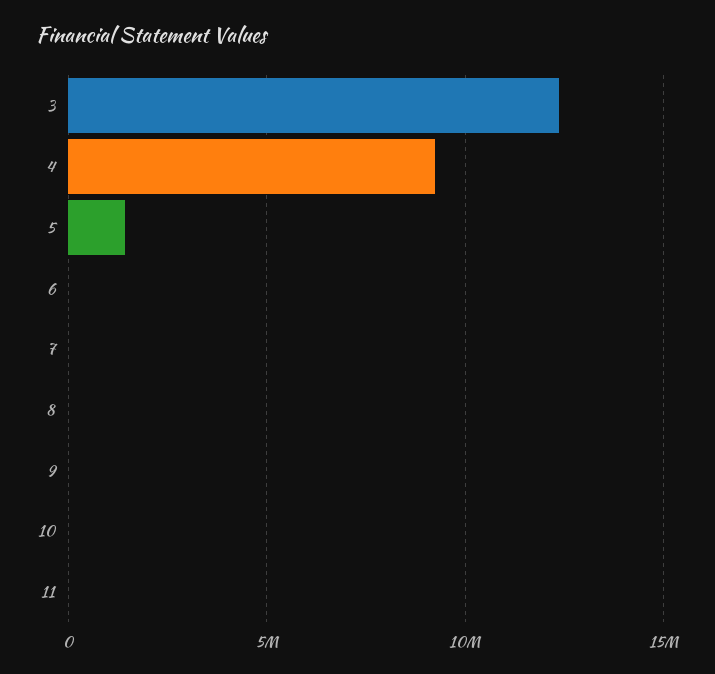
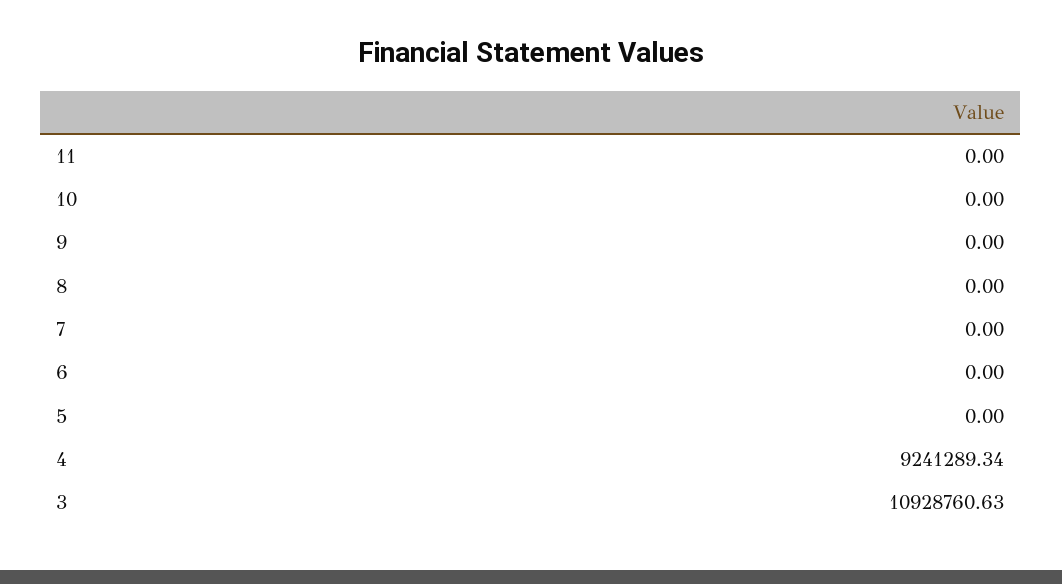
  {
-   "3": 12500000,
+   "3": 10928760.63,
    "4": 9241289.34,
-   "5": 1500000,
+   "5": 0,
    "6": 0,
    "7": 0,
    "8": 0,
    "9": 0,
    "10": 0,
    "11": 0
  }

